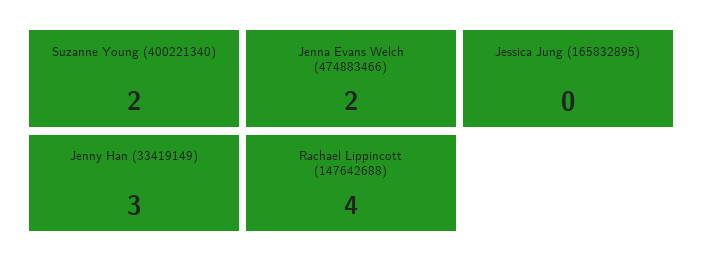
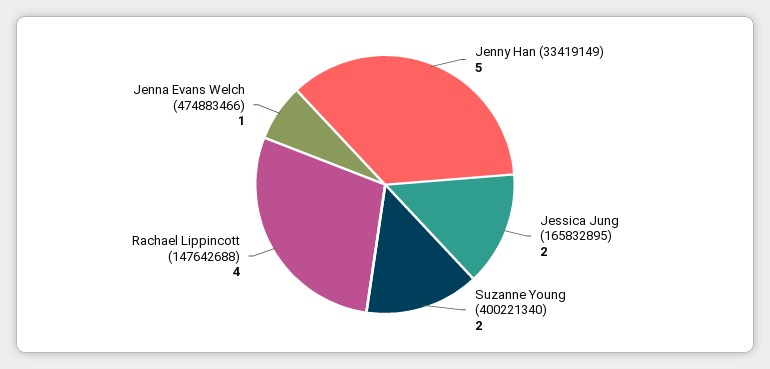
  {
    "Suzanne Young (400221340)": 2,
-   "Jenna Evans Welch (474883466)": 2,
+   "Jenna Evans Welch (474883466)": 1,
-   "Jessica Jung (165832895)": 0,
+   "Jessica Jung (165832895)": 2,
-   "Jenny Han (33419149)": 3,
+   "Jenny Han (33419149)": 5,
    "Rachael Lippincott (147642688)": 4
  }

